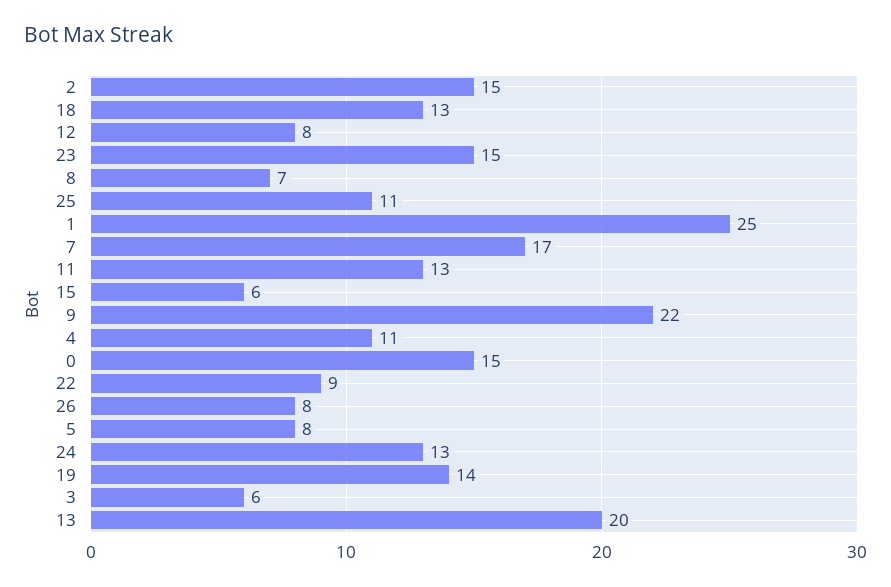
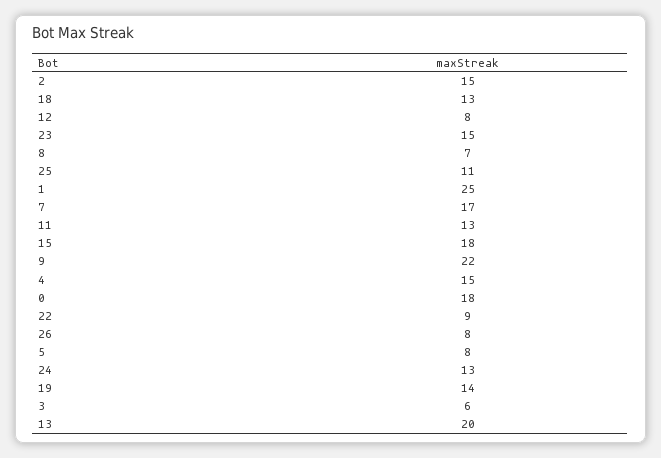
  {
    "2": 15,
    "18": 13,
    "12": 8,
    "23": 15,
    "8": 7,
    "25": 11,
    "1": 25,
    "7": 17,
    "11": 13,
-   "15": 6,
+   "15": 18,
    "9": 22,
-   "4": 11,
+   "4": 15,
-   "0": 15,
+   "0": 18,
    "22": 9,
    "26": 8,
    "5": 8,
    "24": 13,
    "19": 14,
    "3": 6,
    "13": 20
  }

